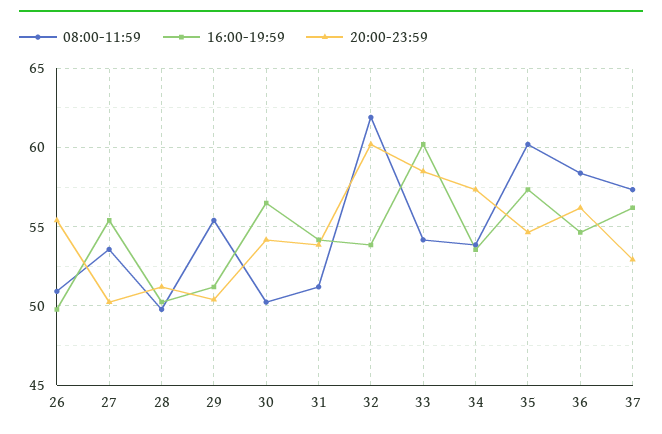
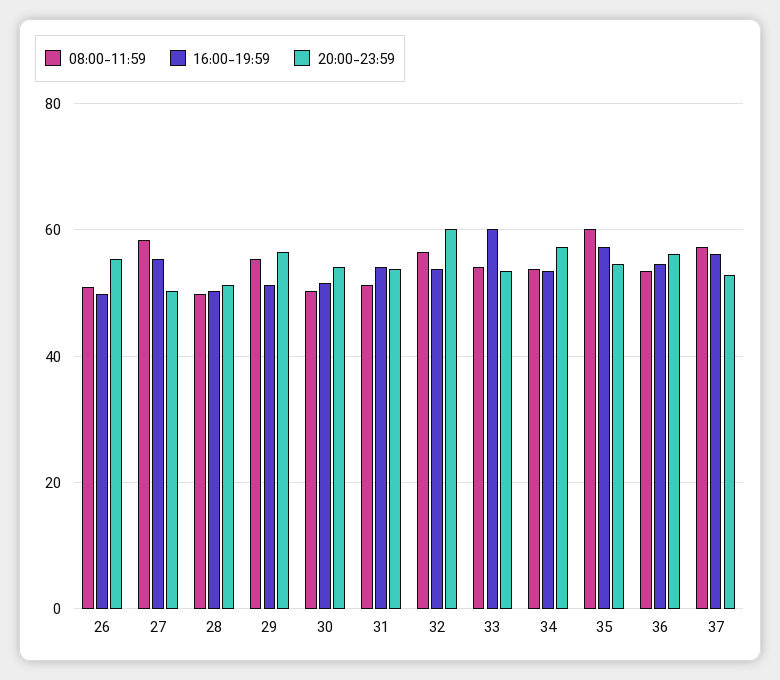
  {
    "08:00-11:59": {
      "26": 51,
-     "27": 53.5,
+     "27": 58,
      "28": 50,
      "29": 55.5,
      "30": 50.5,
      "31": 51,
-     "32": 62,
+     "32": 56,
      "33": 54,
      "34": 54,
      "35": 60,
-     "36": 58.5,
+     "36": 54,
      "37": 57.5
    },
    "16:00-19:59": {
      "26": 50,
      "27": 55.5,
      "28": 50.5,
      "29": 51,
-     "30": 56.5,
+     "30": 52,
      "31": 54,
      "32": 54,
      "33": 60,
      "34": 53.5,
      "35": 57.5,
      "36": 54.5,
      "37": 56
    },
    "20:00-23:59": {
      "26": 55.5,
      "27": 50.5,
      "28": 51,
-     "29": 50.5,
+     "29": 56,
      "30": 54,
      "31": 54,
      "32": 60,
-     "33": 58.5,
+     "33": 54,
      "34": 57.5,
      "35": 54.5,
      "36": 56,
      "37": 53
    }
  }

